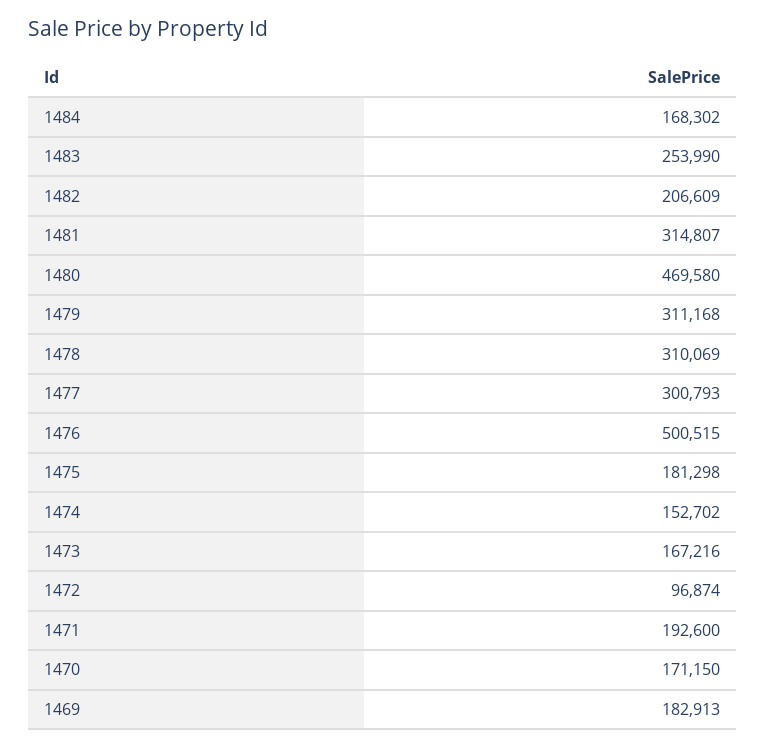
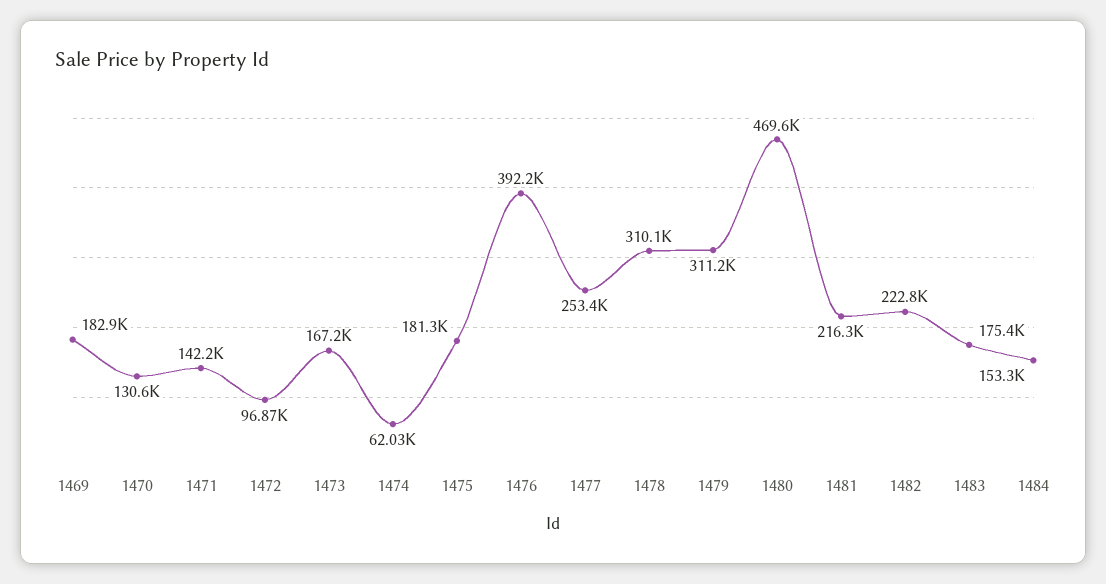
  {
-   "1484": 168302,
+   "1484": 153300,
-   "1483": 253990,
+   "1483": 175400,
-   "1482": 206609,
+   "1482": 222800,
-   "1481": 314807,
+   "1481": 216300,
    "1480": 469580,
    "1479": 311168,
    "1478": 310069,
-   "1477": 300793,
+   "1477": 253400,
-   "1476": 500515,
+   "1476": 392200,
    "1475": 181298,
-   "1474": 152702,
+   "1474": 62030,
    "1473": 167216,
    "1472": 96874,
-   "1471": 192600,
+   "1471": 142200,
-   "1470": 171150,
+   "1470": 130600,
    "1469": 182913
  }

